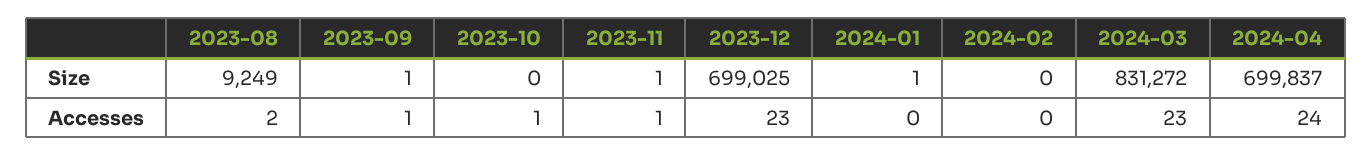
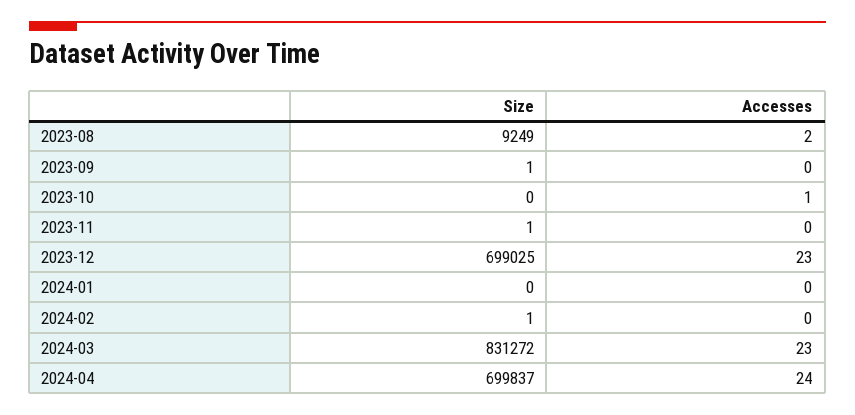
  {
    "2023-08": {
      "Size": 9249,
      "Accesses": 2
    },
    "2023-09": {
      "Size": 1,
-     "Accesses": 1
+     "Accesses": 0
    },
    "2023-10": {
      "Size": 0,
      "Accesses": 1
    },
    "2023-11": {
      "Size": 1,
-     "Accesses": 1
+     "Accesses": 0
    },
    "2023-12": {
      "Size": 699025,
      "Accesses": 23
    },
    "2024-01": {
-     "Size": 1,
+     "Size": 0,
      "Accesses": 0
    },
    "2024-02": {
-     "Size": 0,
+     "Size": 1,
      "Accesses": 0
    },
    "2024-03": {
      "Size": 831272,
      "Accesses": 23
    },
    "2024-04": {
      "Size": 699837,
      "Accesses": 24
    }
  }

